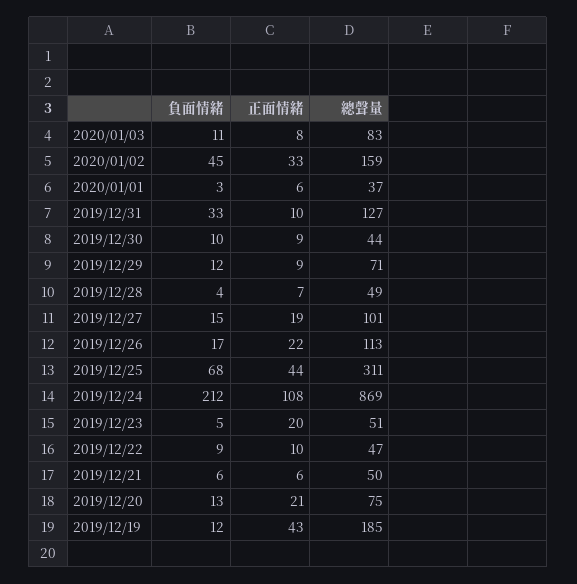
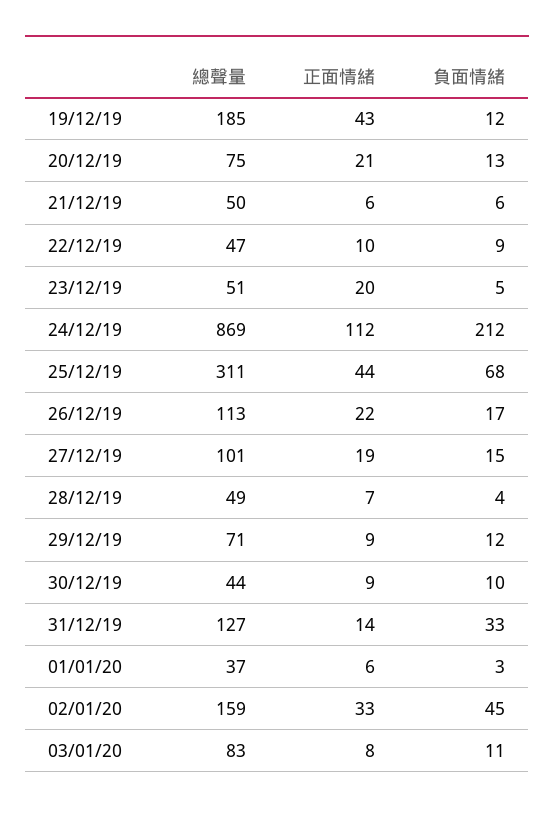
  {
    "負面情緒": {
      "2020/01/03": 11,
      "2020/01/02": 45,
      "2020/01/01": 3,
      "2019/12/31": 33,
      "2019/12/30": 10,
      "2019/12/29": 12,
      "2019/12/28": 4,
      "2019/12/27": 15,
      "2019/12/26": 17,
      "2019/12/25": 68,
      "2019/12/24": 212,
      "2019/12/23": 5,
      "2019/12/22": 9,
      "2019/12/21": 6,
      "2019/12/20": 13,
      "2019/12/19": 12
    },
    "正面情緒": {
      "2020/01/03": 8,
      "2020/01/02": 33,
      "2020/01/01": 6,
-     "2019/12/31": 10,
+     "2019/12/31": 14,
      "2019/12/30": 9,
      "2019/12/29": 9,
      "2019/12/28": 7,
      "2019/12/27": 19,
      "2019/12/26": 22,
      "2019/12/25": 44,
-     "2019/12/24": 108,
+     "2019/12/24": 112,
      "2019/12/23": 20,
      "2019/12/22": 10,
      "2019/12/21": 6,
      "2019/12/20": 21,
      "2019/12/19": 43
    },
    "總聲量": {
      "2020/01/03": 83,
      "2020/01/02": 159,
      "2020/01/01": 37,
      "2019/12/31": 127,
      "2019/12/30": 44,
      "2019/12/29": 71,
      "2019/12/28": 49,
      "2019/12/27": 101,
      "2019/12/26": 113,
      "2019/12/25": 311,
      "2019/12/24": 869,
      "2019/12/23": 51,
      "2019/12/22": 47,
      "2019/12/21": 50,
      "2019/12/20": 75,
      "2019/12/19": 185
    }
  }

